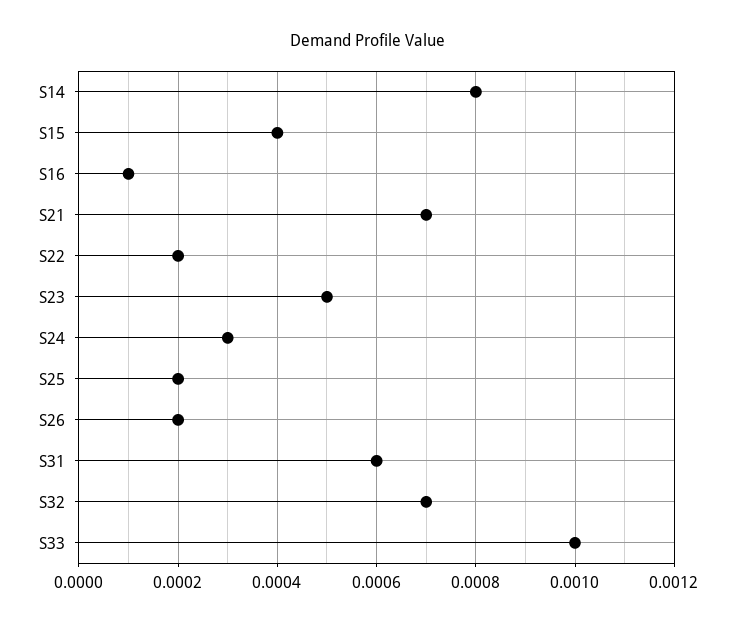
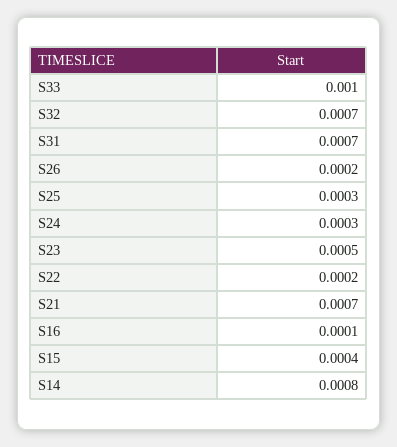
  {
    "S14": 0.0008,
    "S15": 0.0004,
    "S16": 0.0001,
    "S21": 0.0007,
    "S22": 0.0002,
    "S23": 0.0005,
    "S24": 0.0003,
-   "S25": 0.0002,
+   "S25": 0.0003,
    "S26": 0.0002,
-   "S31": 0.0006,
+   "S31": 0.0007,
    "S32": 0.0007,
    "S33": 0.001
  }

